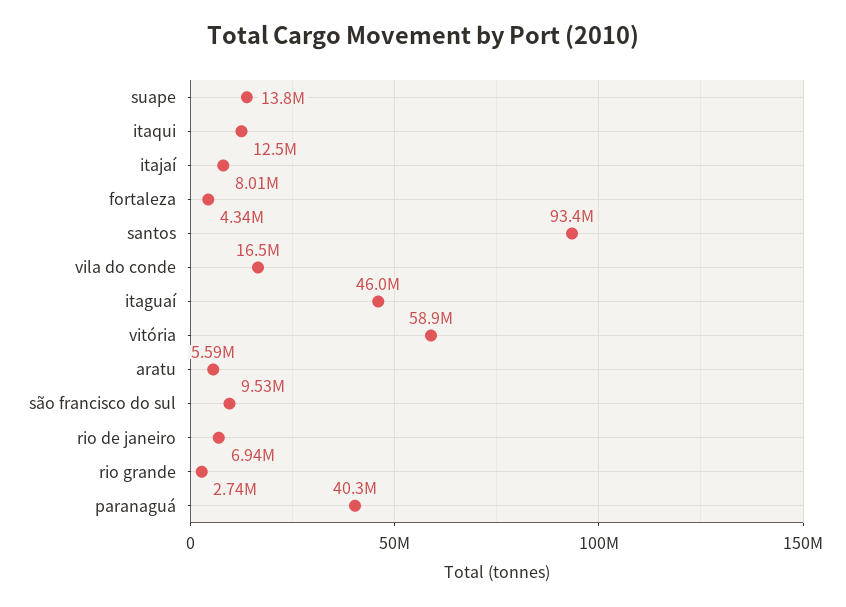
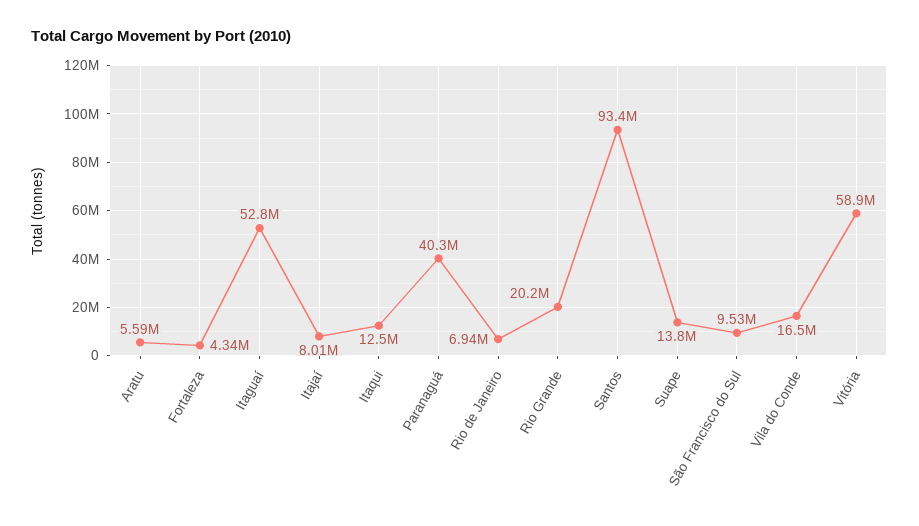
  {
    "suape": 13800000,
    "itaqui": 12500000,
    "itajaí": 8010000,
    "fortaleza": 4340000,
    "santos": 93400000,
    "vila do conde": 16500000,
-   "itaguaí": 46000000,
+   "itaguaí": 52800000,
    "vitória": 58900000,
    "aratu": 5590000,
    "são francisco do sul": 9530000,
    "rio de janeiro": 6940000,
-   "rio grande": 2740000,
+   "rio grande": 20200000,
    "paranaguá": 40300000
  }

